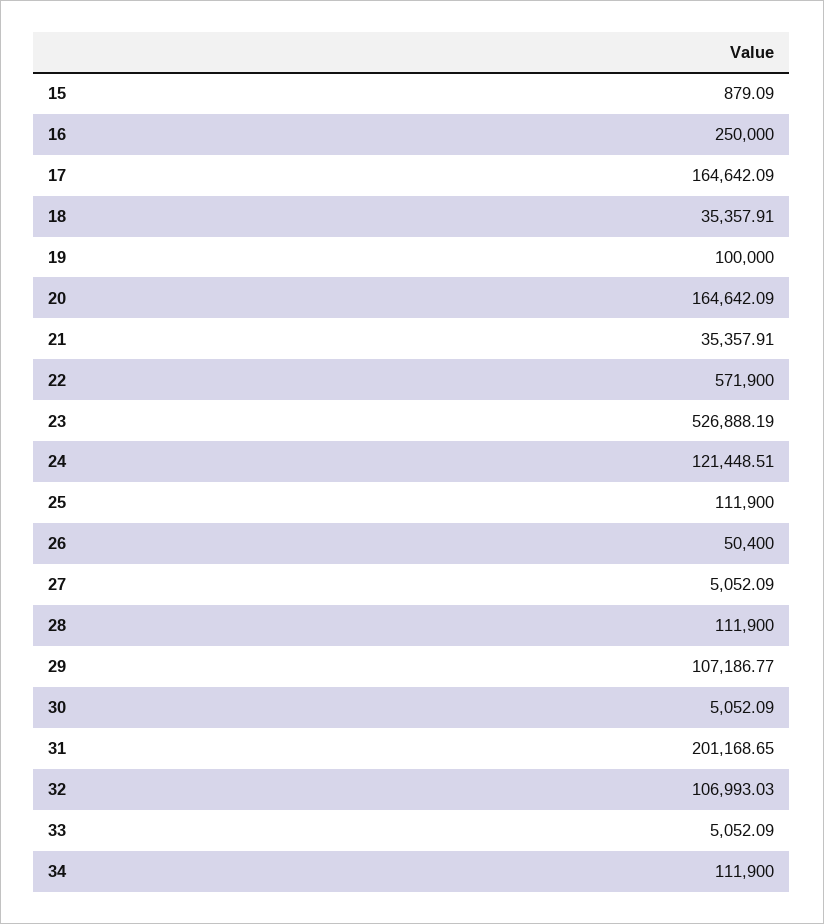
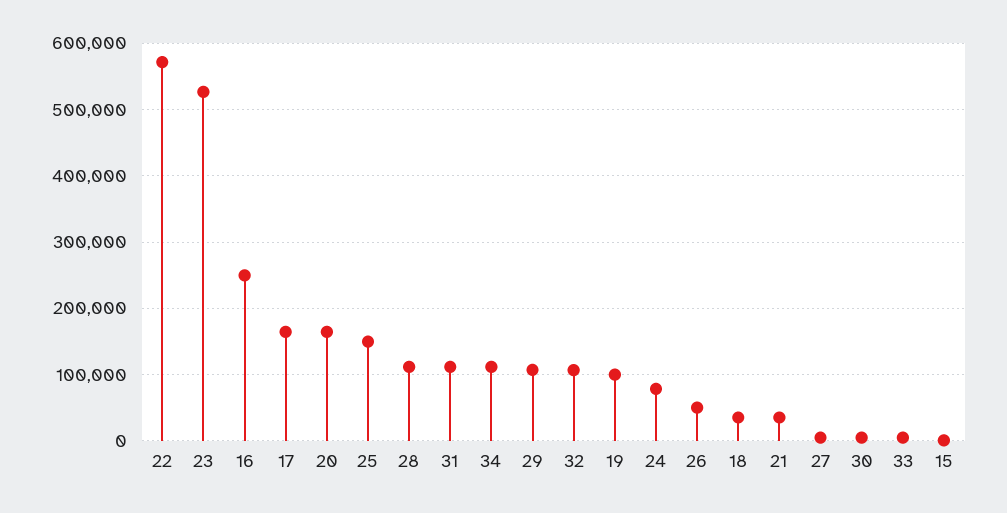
  {
    "15": 879.09,
    "16": 250000,
    "17": 164642.09,
    "18": 35357.91,
    "19": 100000,
    "20": 164642.09,
    "21": 35357.91,
    "22": 571900,
    "23": 526888.19,
-   "24": 121448.51,
+   "24": 80000,
-   "25": 111900,
+   "25": 150000,
    "26": 50400,
    "27": 5052.09,
    "28": 111900,
    "29": 107186.77,
    "30": 5052.09,
-   "31": 201168.65,
+   "31": 110000,
    "32": 106993.03,
    "33": 5052.09,
    "34": 111900
  }

